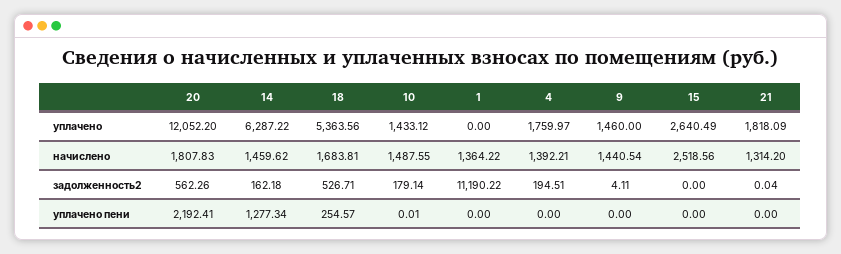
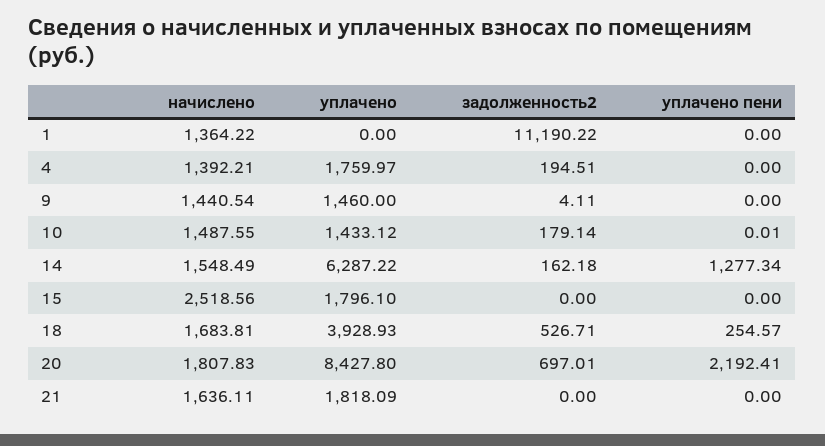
  {
    "20": {
-     "уплачено": 12052.2,
+     "уплачено": 8427.8,
      "начислено": 1807.83,
-     "задолженность2": 562.26,
+     "задолженность2": 697.01,
      "уплачено пени": 2192.41
    },
    "14": {
      "уплачено": 6287.22,
-     "начислено": 1459.62,
+     "начислено": 1548.49,
      "задолженность2": 162.18,
      "уплачено пени": 1277.34
    },
    "18": {
-     "уплачено": 5363.56,
+     "уплачено": 3928.93,
      "начислено": 1683.81,
      "задолженность2": 526.71,
      "уплачено пени": 254.57
    },
    "10": {
      "уплачено": 1433.12,
      "начислено": 1487.55,
      "задолженность2": 179.14,
      "уплачено пени": 0.01
    },
    "1": {
      "уплачено": 0,
      "начислено": 1364.22,
      "задолженность2": 11190.22,
      "уплачено пени": 0
    },
    "4": {
      "уплачено": 1759.97,
      "начислено": 1392.21,
      "задолженность2": 194.51,
      "уплачено пени": 0
    },
    "9": {
      "уплачено": 1460,
      "начислено": 1440.54,
      "задолженность2": 4.11,
      "уплачено пени": 0
    },
    "15": {
-     "уплачено": 2640.49,
+     "уплачено": 1796.1,
      "начислено": 2518.56,
      "задолженность2": 0,
      "уплачено пени": 0
    },
    "21": {
      "уплачено": 1818.09,
-     "начислено": 1314.2,
+     "начислено": 1636.11,
-     "задолженность2": 0.04,
+     "задолженность2": 0,
      "уплачено пени": 0
    }
  }

